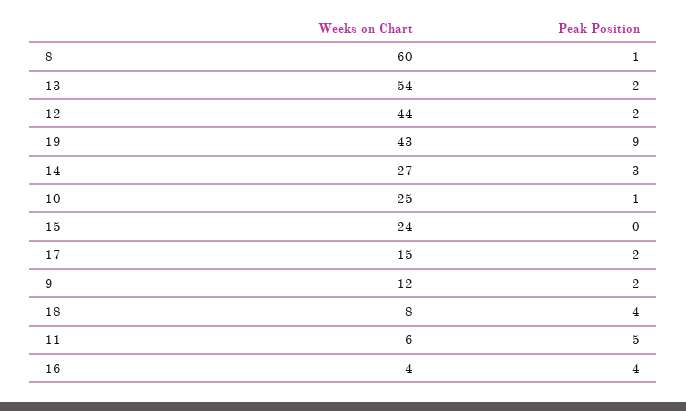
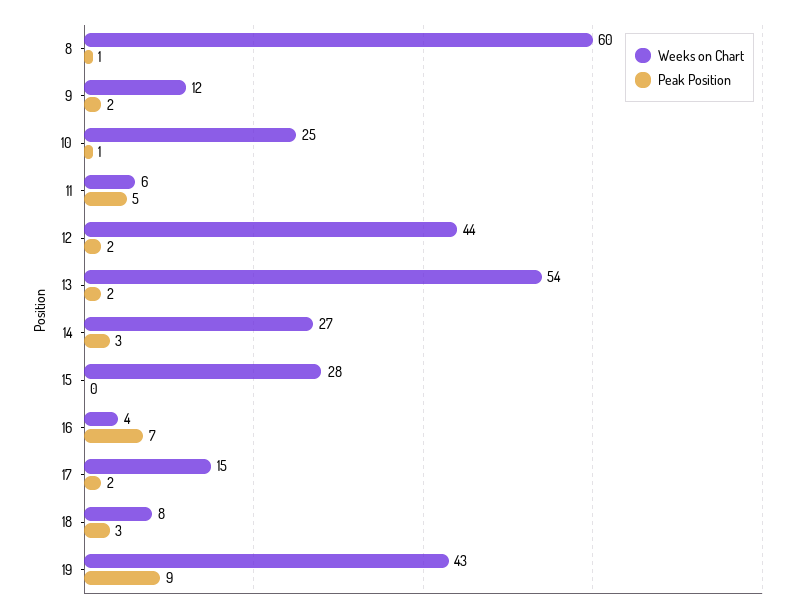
  {
    "Weeks on Chart": {
      "8": 60,
      "13": 54,
      "12": 44,
      "19": 43,
      "14": 27,
      "10": 25,
-     "15": 24,
+     "15": 28,
      "17": 15,
      "9": 12,
      "18": 8,
      "11": 6,
      "16": 4
    },
    "Peak Position": {
      "8": 1,
      "13": 2,
      "12": 2,
      "19": 9,
      "14": 3,
      "10": 1,
      "15": 0,
      "17": 2,
      "9": 2,
-     "18": 4,
+     "18": 3,
      "11": 5,
-     "16": 4
+     "16": 7
    }
  }

